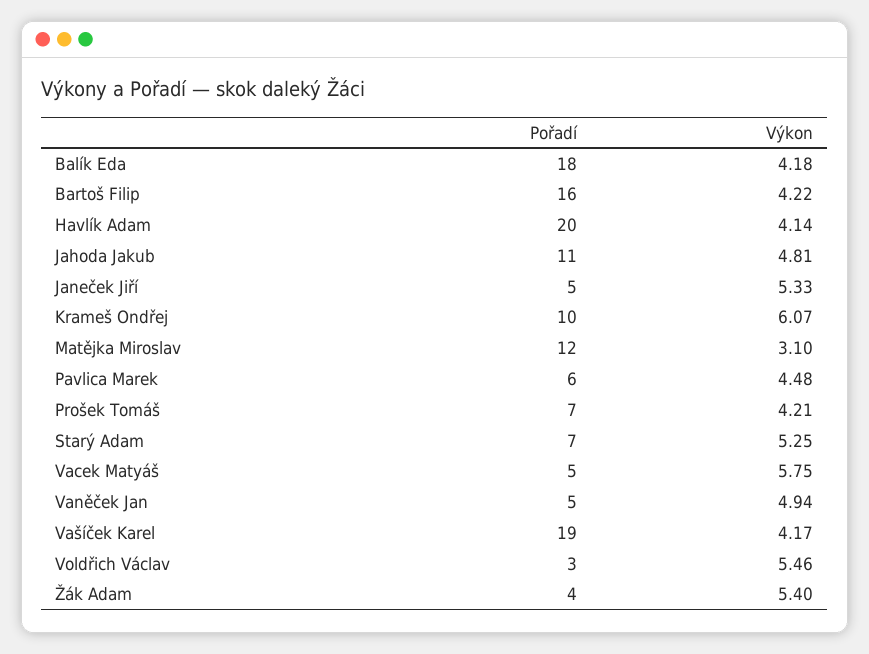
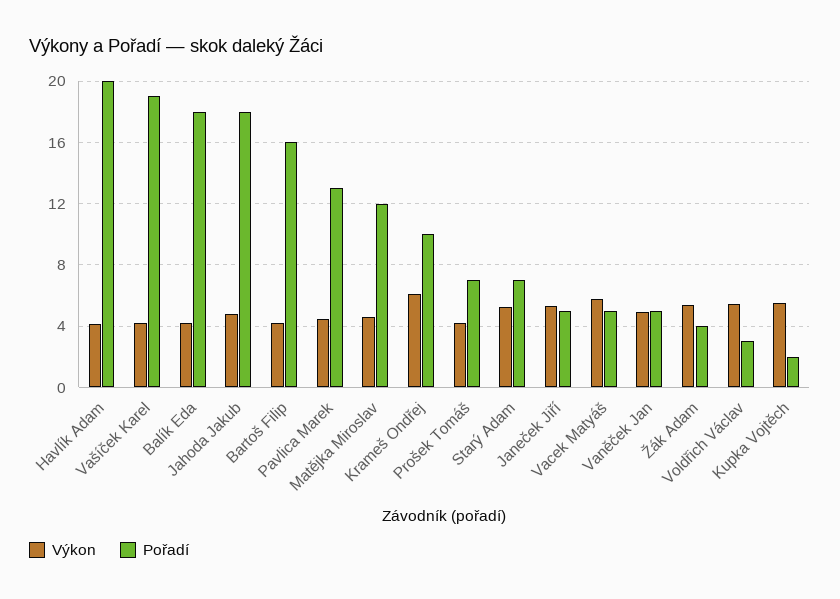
  {
    "Pořadí": {
      "Balík Eda": 18,
      "Bartoš Filip": 16,
      "Havlík Adam": 20,
-     "Jahoda Jakub": 11,
+     "Jahoda Jakub": 18,
      "Janeček Jiří": 5,
      "Krameš Ondřej": 10,
      "Matějka Miroslav": 12,
-     "Pavlica Marek": 6,
+     "Pavlica Marek": 13,
      "Prošek Tomáš": 7,
      "Starý Adam": 7,
      "Vacek Matyáš": 5,
      "Vaněček Jan": 5,
      "Vašíček Karel": 19,
      "Voldřich Václav": 3,
-     "Žák Adam": 4
+     "Žák Adam": 4,
+     "Kupka Vojtěch": 2
    },
    "Výkon": {
      "Balík Eda": 4.18,
      "Bartoš Filip": 4.22,
      "Havlík Adam": 4.14,
      "Jahoda Jakub": 4.81,
      "Janeček Jiří": 5.33,
      "Krameš Ondřej": 6.07,
-     "Matějka Miroslav": 3.1,
+     "Matějka Miroslav": 4.5,
      "Pavlica Marek": 4.48,
      "Prošek Tomáš": 4.21,
      "Starý Adam": 5.25,
      "Vacek Matyáš": 5.75,
      "Vaněček Jan": 4.94,
      "Vašíček Karel": 4.17,
      "Voldřich Václav": 5.46,
-     "Žák Adam": 5.4
+     "Žák Adam": 5.4,
+     "Kupka Vojtěch": 5.5
    }
  }

